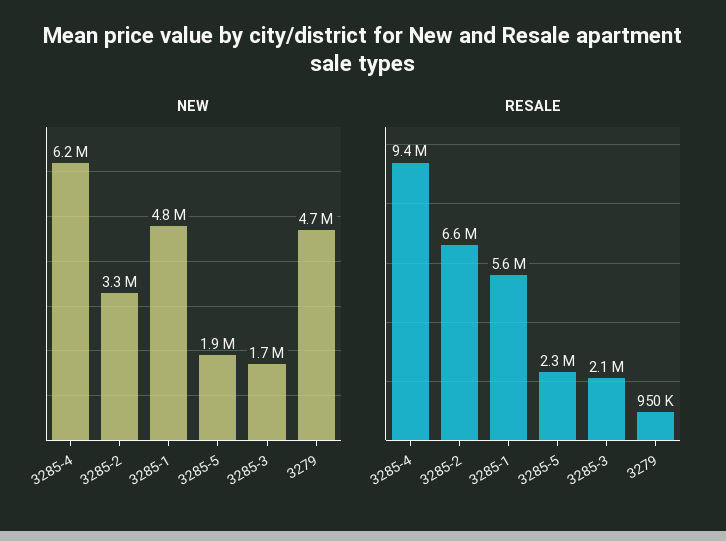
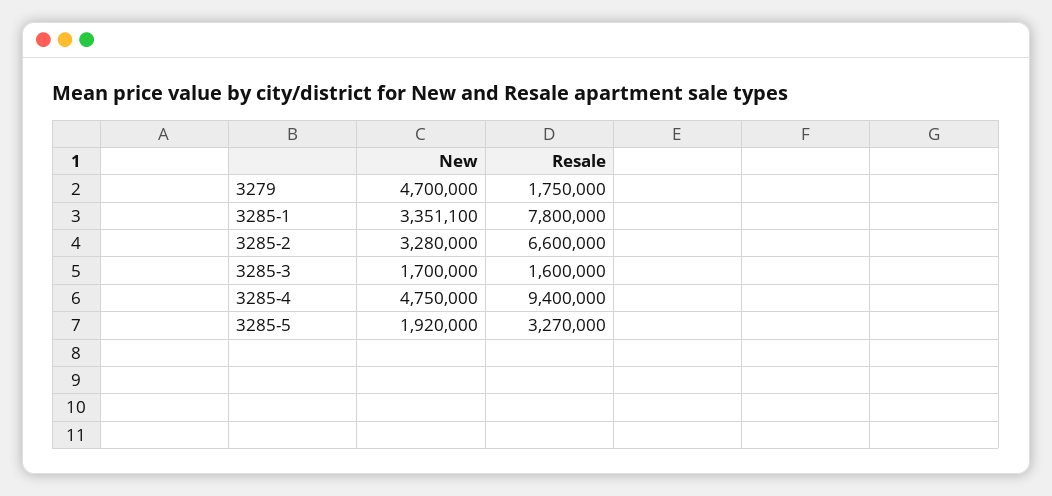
  {
    "NEW": {
-     "3285-4": 6200000,
+     "3285-4": 4750000,
      "3285-2": 3280000,
-     "3285-1": 4800000,
+     "3285-1": 3351100,
      "3285-5": 1920000,
      "3285-3": 1700000,
      "3279": 4700000
    },
    "RESALE": {
      "3285-4": 9400000,
      "3285-2": 6600000,
-     "3285-1": 5600000,
+     "3285-1": 7800000,
-     "3285-5": 2300000,
+     "3285-5": 3270000,
-     "3285-3": 2100000,
+     "3285-3": 1600000,
-     "3279": 950000
+     "3279": 1750000
    }
  }

